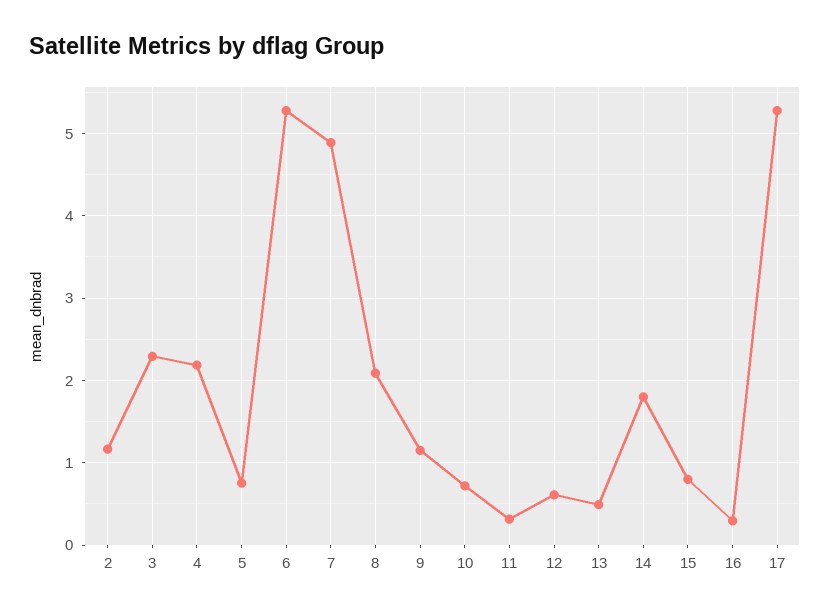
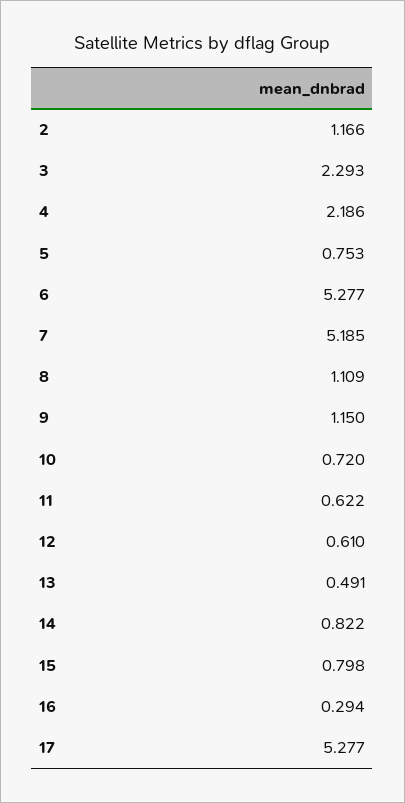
  {
    "2": 1.166,
    "3": 2.293,
    "4": 2.186,
    "5": 0.753,
    "6": 5.277,
-   "7": 4.9,
+   "7": 5.185,
-   "8": 2.1,
+   "8": 1.109,
    "9": 1.15,
    "10": 0.72,
-   "11": 0.3,
+   "11": 0.622,
    "12": 0.61,
    "13": 0.491,
-   "14": 1.8,
+   "14": 0.822,
    "15": 0.798,
    "16": 0.294,
    "17": 5.277
  }

